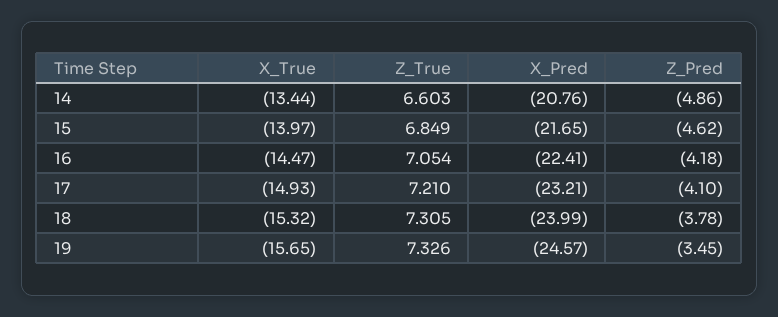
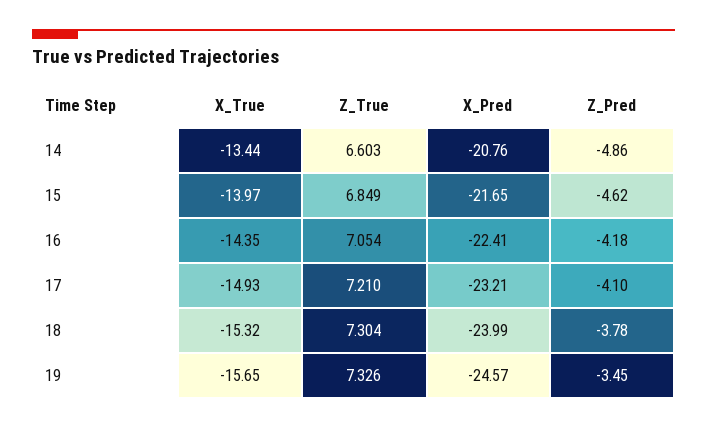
  {
    "X_True": {
      "14": -13.44,
      "15": -13.97,
-     "16": -14.47,
+     "16": -14.35,
      "17": -14.93,
      "18": -15.32,
      "19": -15.65
    },
    "Z_True": {
      "14": 6.603,
      "15": 6.849,
      "16": 7.054,
      "17": 7.21,
-     "18": 7.305,
+     "18": 7.304,
      "19": 7.326
    },
    "X_Pred": {
      "14": -20.76,
      "15": -21.65,
      "16": -22.41,
      "17": -23.21,
      "18": -23.99,
      "19": -24.57
    },
    "Z_Pred": {
      "14": -4.86,
      "15": -4.62,
      "16": -4.18,
      "17": -4.1,
      "18": -3.78,
      "19": -3.45
    }
  }

